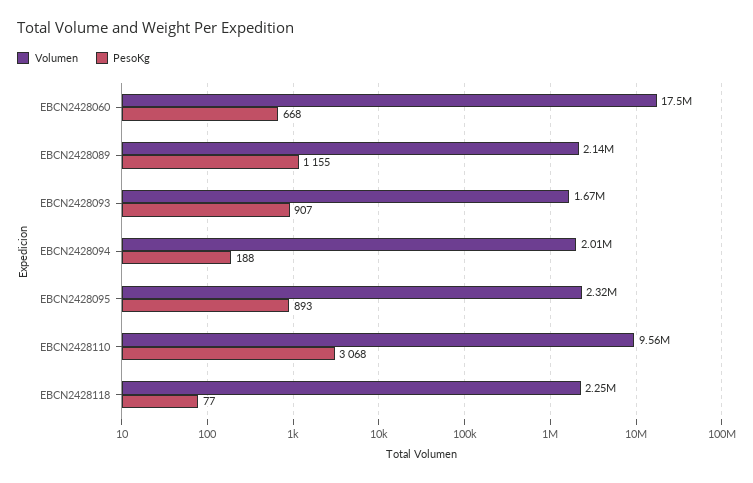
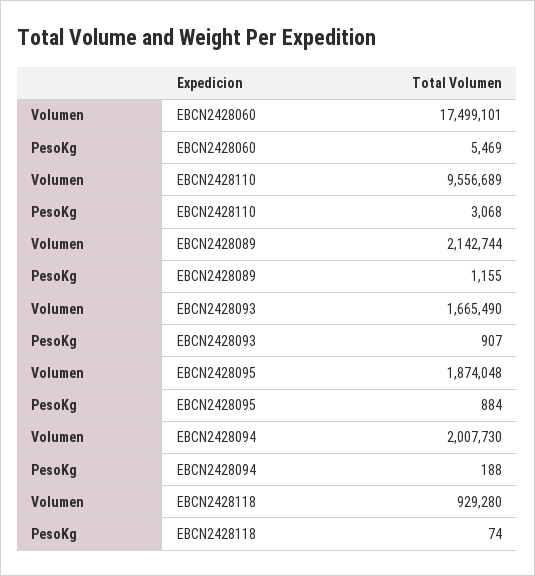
  {
    "Volumen": {
      "EBCN2428060": 17499101,
      "EBCN2428089": 2142744,
      "EBCN2428093": 1665490,
      "EBCN2428094": 2007730,
-     "EBCN2428095": 2320000,
+     "EBCN2428095": 1874048,
      "EBCN2428110": 9556689,
-     "EBCN2428118": 2250000
+     "EBCN2428118": 929280
    },
    "PesoKg": {
-     "EBCN2428060": 668,
+     "EBCN2428060": 5469,
      "EBCN2428089": 1155,
      "EBCN2428093": 907,
      "EBCN2428094": 188,
-     "EBCN2428095": 893,
+     "EBCN2428095": 884,
      "EBCN2428110": 3068,
-     "EBCN2428118": 77
+     "EBCN2428118": 74
    }
  }

